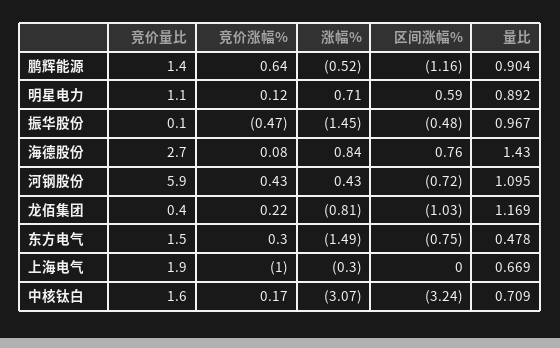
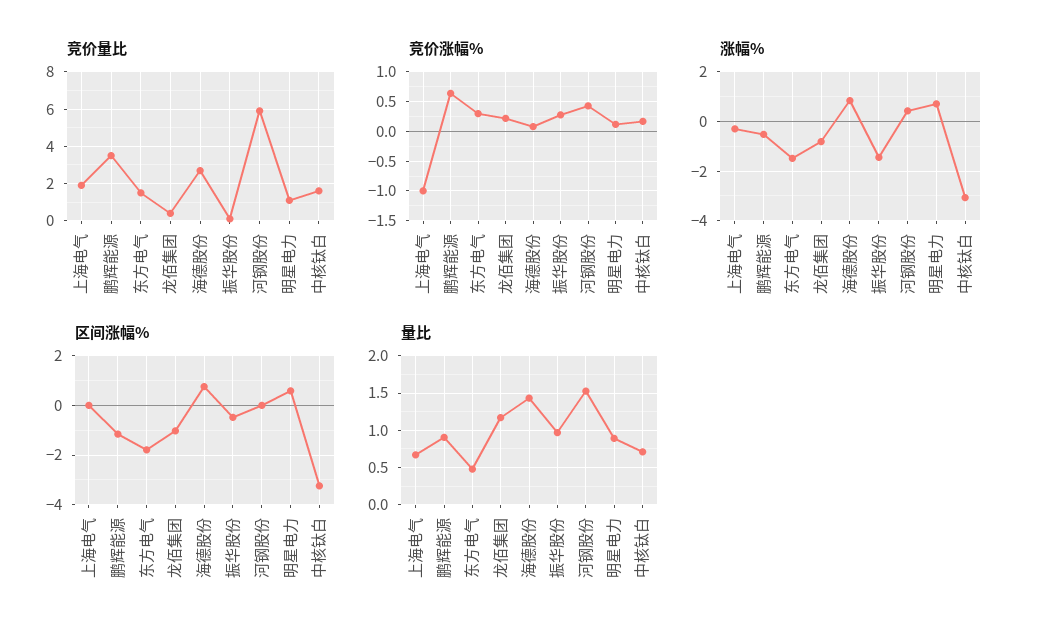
  {
    "竞价量比": {
-     "鹏辉能源": 1.4,
+     "鹏辉能源": 3.5,
      "明星电力": 1.1,
      "振华股份": 0.1,
      "海德股份": 2.7,
      "河钢股份": 5.9,
      "龙佰集团": 0.4,
      "东方电气": 1.5,
      "上海电气": 1.9,
      "中核钛白": 1.6
    },
    "竞价涨幅%": {
      "鹏辉能源": 0.64,
      "明星电力": 0.12,
-     "振华股份": -0.47,
+     "振华股份": 0.25,
      "海德股份": 0.08,
      "河钢股份": 0.43,
      "龙佰集团": 0.22,
      "东方电气": 0.3,
      "上海电气": -1,
      "中核钛白": 0.17
    },
    "涨幅%": {
      "鹏辉能源": -0.52,
      "明星电力": 0.71,
      "振华股份": -1.45,
      "海德股份": 0.84,
      "河钢股份": 0.43,
      "龙佰集团": -0.81,
      "东方电气": -1.49,
      "上海电气": -0.3,
      "中核钛白": -3.07
    },
    "区间涨幅%": {
      "鹏辉能源": -1.16,
      "明星电力": 0.59,
      "振华股份": -0.48,
      "海德股份": 0.76,
-     "河钢股份": -0.72,
+     "河钢股份": 0,
      "龙佰集团": -1.03,
-     "东方电气": -0.75,
+     "东方电气": -1.75,
      "上海电气": 0,
      "中核钛白": -3.24
    },
    "量比": {
      "鹏辉能源": 0.904,
      "明星电力": 0.892,
      "振华股份": 0.967,
      "海德股份": 1.43,
-     "河钢股份": 1.095,
+     "河钢股份": 1.5,
      "龙佰集团": 1.169,
      "东方电气": 0.478,
      "上海电气": 0.669,
      "中核钛白": 0.709
    }
  }

